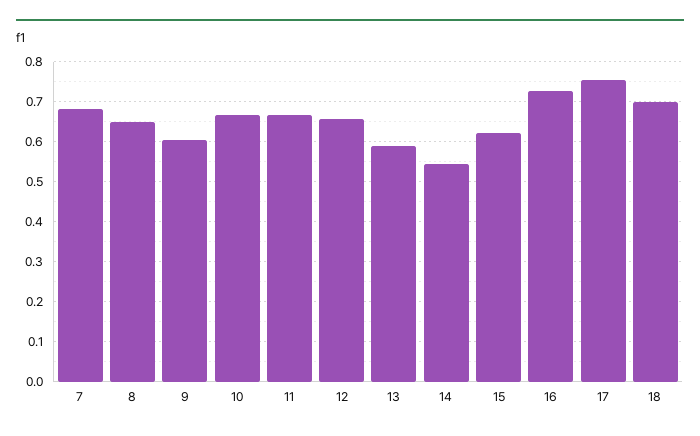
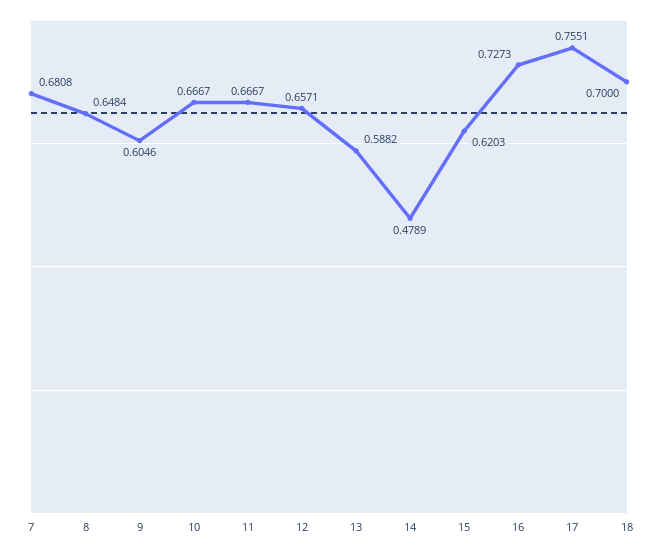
  {
    "7": 0.6808,
    "8": 0.6484,
    "9": 0.6046,
    "10": 0.6667,
    "11": 0.6667,
    "12": 0.6571,
    "13": 0.5882,
-   "14": 0.54,
+   "14": 0.4789,
    "15": 0.6203,
    "16": 0.7273,
    "17": 0.7551,
    "18": 0.7
  }

